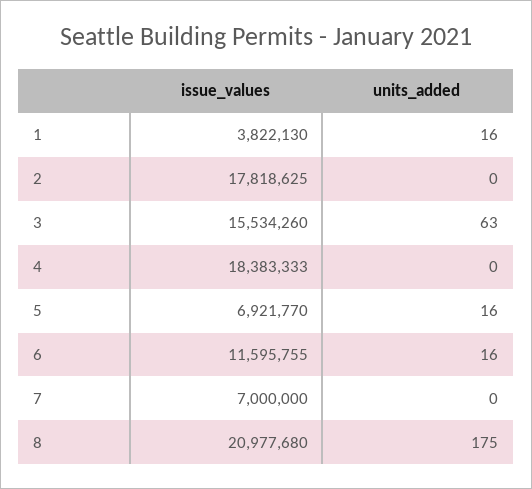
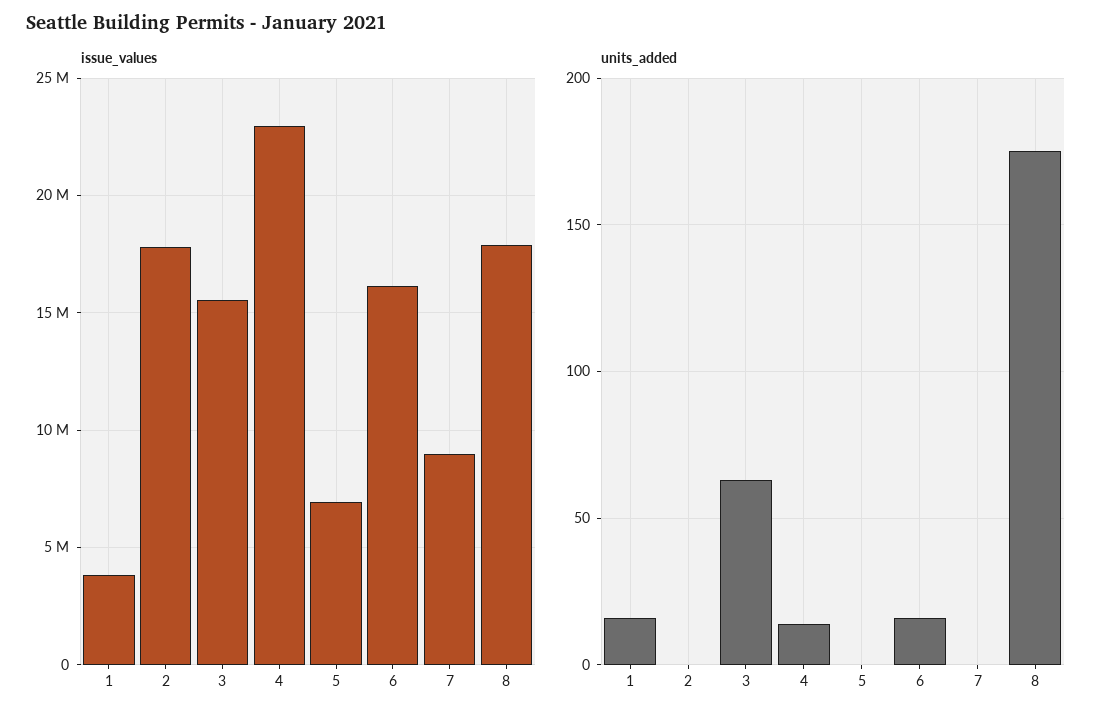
  {
    "issue_values": {
      "1": 3822130,
      "2": 17818625,
      "3": 15534260,
-     "4": 18383333,
+     "4": 23000000,
      "5": 6921770,
-     "6": 11595755,
+     "6": 16000000,
-     "7": 7000000,
+     "7": 9000000,
-     "8": 20977680
+     "8": 18000000
    },
    "units_added": {
      "1": 16,
      "2": 0,
      "3": 63,
-     "4": 0,
+     "4": 15,
-     "5": 16,
+     "5": 0,
      "6": 16,
      "7": 0,
      "8": 175
    }
  }

